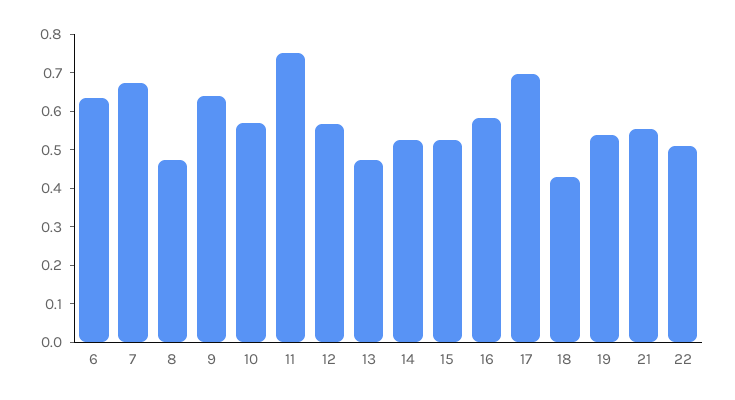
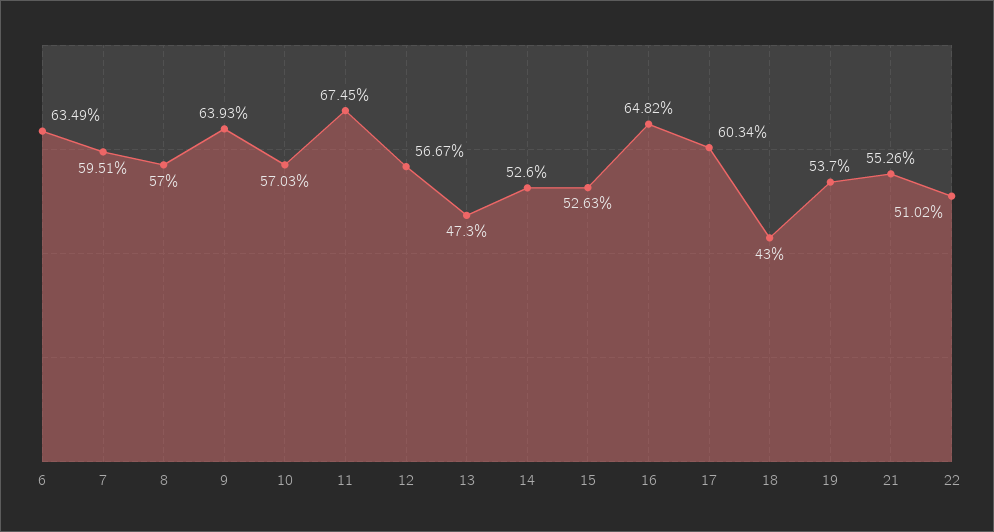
  {
    "6": 0.6349,
-   "7": 0.675,
+   "7": 0.5951,
-   "8": 0.475,
+   "8": 0.57,
    "9": 0.6393,
    "10": 0.5703,
-   "11": 0.75,
+   "11": 0.6745,
    "12": 0.5667,
    "13": 0.473,
    "14": 0.526,
    "15": 0.5263,
-   "16": 0.575,
+   "16": 0.6482,
-   "17": 0.7,
+   "17": 0.6034,
    "18": 0.43,
    "19": 0.537,
    "21": 0.5526,
    "22": 0.5102
  }

